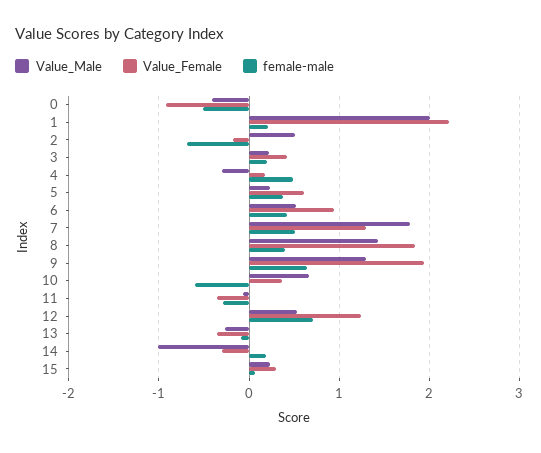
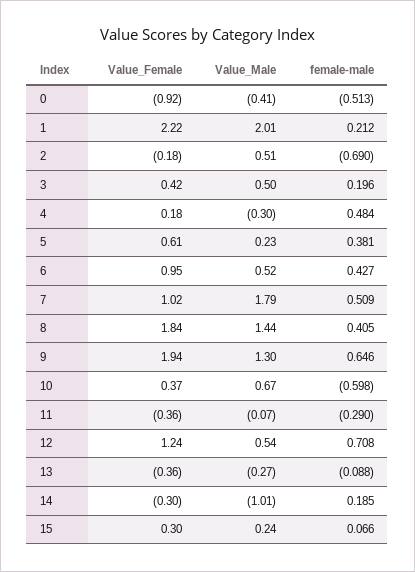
  {
    "Value_Male": {
      "0": -0.41,
      "1": 2.01,
      "2": 0.51,
-     "3": 0.2,
+     "3": 0.5,
      "4": -0.3,
      "5": 0.23,
      "6": 0.52,
      "7": 1.79,
      "8": 1.44,
      "9": 1.3,
      "10": 0.67,
      "11": -0.07,
      "12": 0.54,
      "13": -0.27,
      "14": -1.01,
      "15": 0.24
    },
    "Value_Female": {
      "0": -0.92,
      "1": 2.22,
      "2": -0.18,
      "3": 0.42,
      "4": 0.18,
      "5": 0.61,
      "6": 0.95,
-     "7": 1.3,
+     "7": 1.02,
      "8": 1.84,
      "9": 1.94,
      "10": 0.37,
      "11": -0.36,
      "12": 1.24,
      "13": -0.36,
      "14": -0.3,
      "15": 0.3
    },
    "female-male": {
      "0": -0.513,
      "1": 0.212,
      "2": -0.69,
      "3": 0.196,
      "4": 0.484,
      "5": 0.381,
      "6": 0.427,
      "7": 0.509,
      "8": 0.405,
      "9": 0.646,
      "10": -0.598,
      "11": -0.29,
      "12": 0.708,
      "13": -0.088,
      "14": 0.185,
      "15": 0.066
    }
  }

